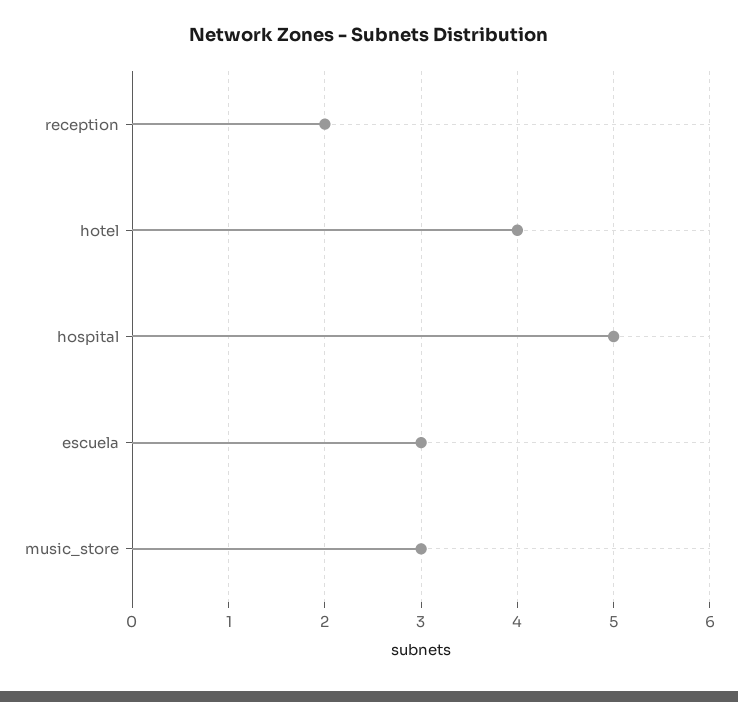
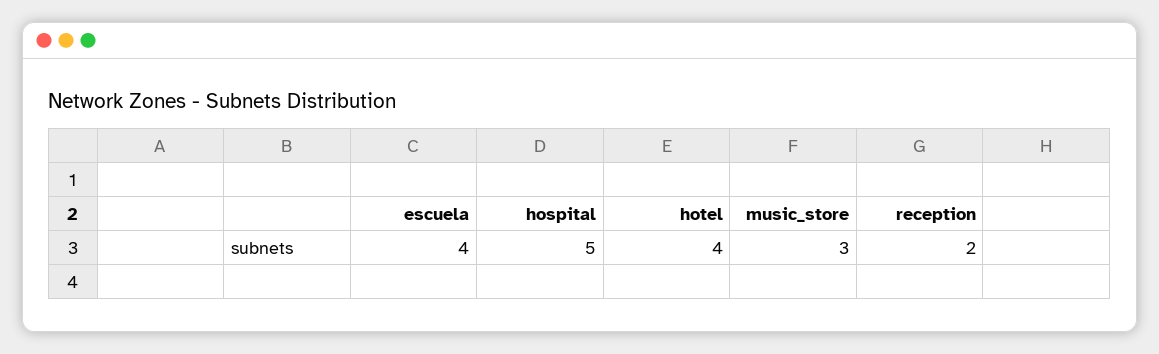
  {
    "reception": 2,
    "hotel": 4,
    "hospital": 5,
-   "escuela": 3,
+   "escuela": 4,
    "music_store": 3
  }

